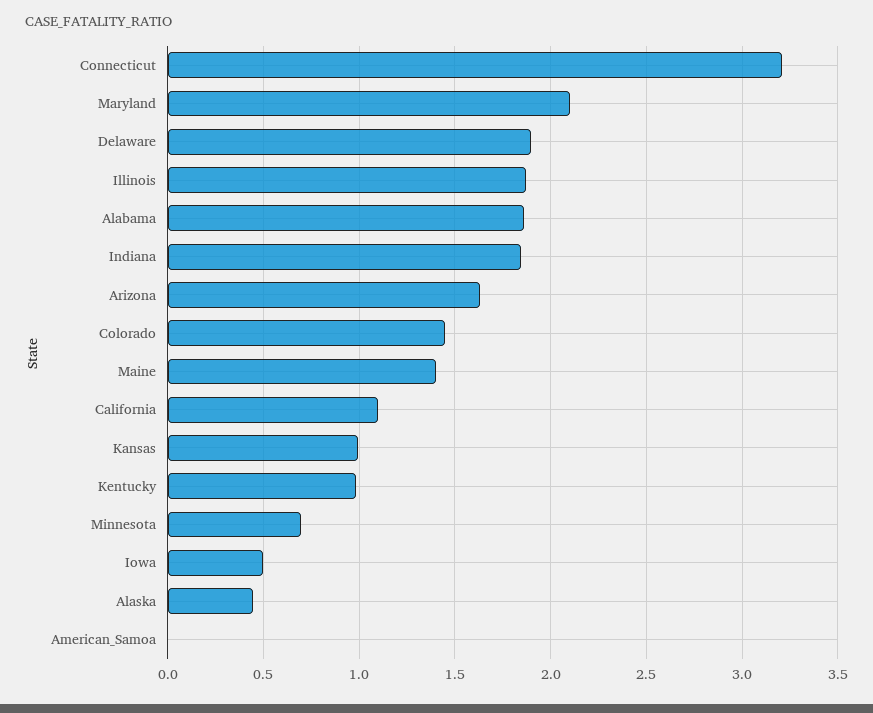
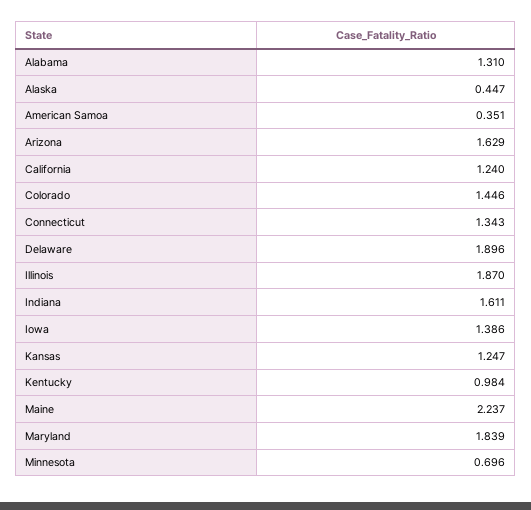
  {
-   "Connecticut": 3.2,
+   "Connecticut": 1.343,
-   "Maryland": 2.1,
+   "Maryland": 1.839,
    "Delaware": 1.896,
    "Illinois": 1.87,
-   "Alabama": 1.85,
+   "Alabama": 1.31,
-   "Indiana": 1.85,
+   "Indiana": 1.611,
    "Arizona": 1.629,
    "Colorado": 1.446,
-   "Maine": 1.4,
+   "Maine": 2.237,
-   "California": 1.1,
+   "California": 1.24,
-   "Kansas": 1,
+   "Kansas": 1.247,
    "Kentucky": 0.984,
    "Minnesota": 0.696,
-   "Iowa": 0.5,
+   "Iowa": 1.386,
    "Alaska": 0.447,
-   "American_Samoa": 0
+   "American_Samoa": 0.351
  }

